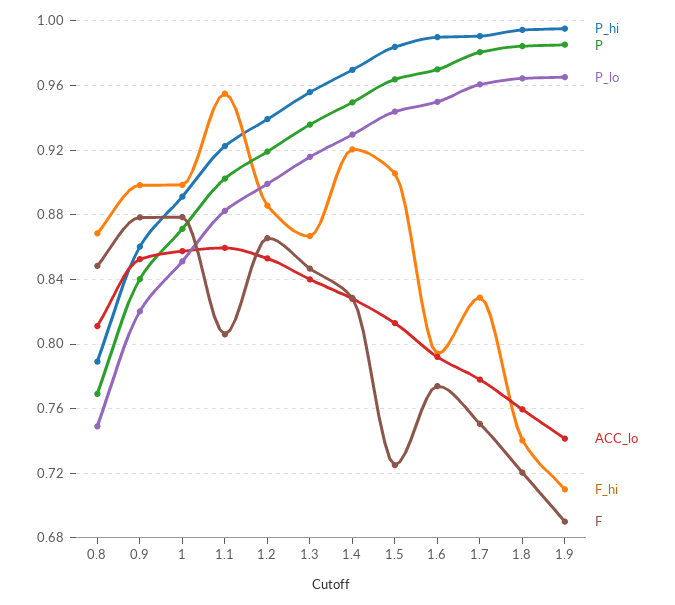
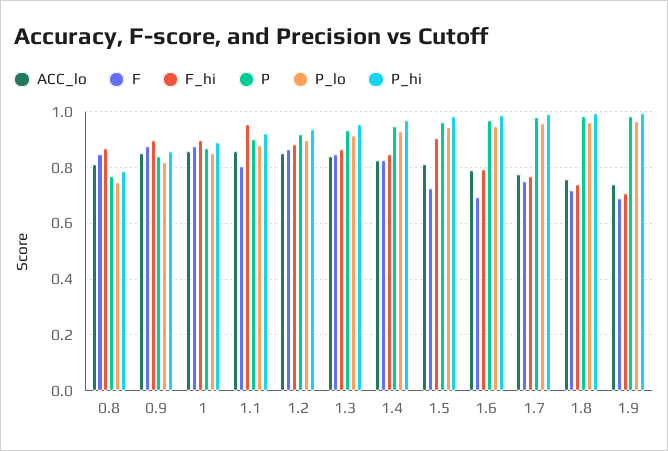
  {
    "P_hi": {
      "0.8": 0.79,
      "0.9": 0.86,
      "1": 0.89,
      "1.1": 0.92,
      "1.2": 0.94,
      "1.3": 0.955,
      "1.4": 0.97,
      "1.5": 0.985,
      "1.6": 0.99,
      "1.7": 0.99,
      "1.8": 0.995,
      "1.9": 0.995
    },
    "P": {
      "0.8": 0.77,
      "0.9": 0.84,
      "1": 0.87,
      "1.1": 0.9,
      "1.2": 0.92,
      "1.3": 0.935,
      "1.4": 0.95,
      "1.5": 0.965,
      "1.6": 0.97,
      "1.7": 0.98,
      "1.8": 0.985,
      "1.9": 0.985
    },
    "P_lo": {
      "0.8": 0.75,
      "0.9": 0.82,
      "1": 0.85,
      "1.1": 0.88,
      "1.2": 0.9,
      "1.3": 0.915,
      "1.4": 0.93,
      "1.5": 0.945,
      "1.6": 0.95,
      "1.7": 0.96,
      "1.8": 0.965,
      "1.9": 0.965
    },
    "ACC_lo": {
      "0.8": 0.81,
      "0.9": 0.855,
      "1": 0.86,
      "1.1": 0.86,
      "1.2": 0.855,
      "1.3": 0.84,
      "1.4": 0.83,
      "1.5": 0.815,
      "1.6": 0.79,
      "1.7": 0.78,
      "1.8": 0.76,
      "1.9": 0.74
    },
    "F_hi": {
      "0.8": 0.87,
      "0.9": 0.9,
      "1": 0.9,
      "1.1": 0.955,
      "1.2": 0.885,
      "1.3": 0.865,
-     "1.4": 0.92,
+     "1.4": 0.85,
      "1.5": 0.905,
      "1.6": 0.795,
-     "1.7": 0.83,
+     "1.7": 0.775,
      "1.8": 0.74,
      "1.9": 0.71
    },
    "F": {
      "0.8": 0.85,
      "0.9": 0.88,
      "1": 0.88,
      "1.1": 0.805,
      "1.2": 0.865,
      "1.3": 0.845,
      "1.4": 0.83,
      "1.5": 0.725,
-     "1.6": 0.775,
+     "1.6": 0.7,
      "1.7": 0.75,
      "1.8": 0.72,
      "1.9": 0.69
    }
  }

